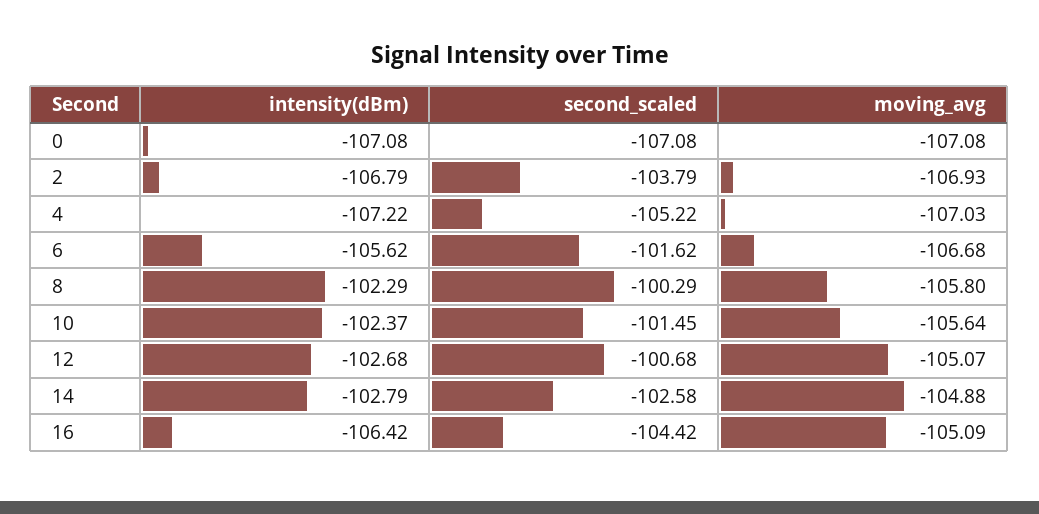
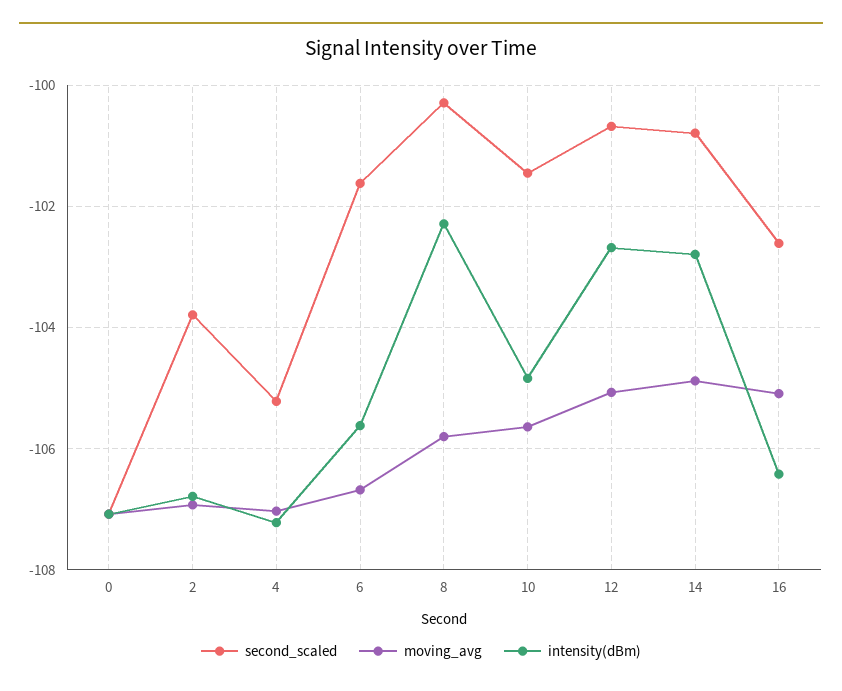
  {
    "intensity(dBm)": {
      "0": -107.08,
      "2": -106.79,
      "4": -107.22,
      "6": -105.62,
      "8": -102.29,
-     "10": -102.37,
+     "10": -104.8,
      "12": -102.68,
      "14": -102.79,
      "16": -106.42
    },
    "second_scaled": {
      "0": -107.08,
      "2": -103.79,
      "4": -105.22,
      "6": -101.62,
      "8": -100.29,
      "10": -101.45,
      "12": -100.68,
-     "14": -102.58,
+     "14": -100.8,
-     "16": -104.42
+     "16": -102.6
    },
    "moving_avg": {
      "0": -107.08,
      "2": -106.93,
      "4": -107.03,
      "6": -106.68,
      "8": -105.8,
      "10": -105.64,
      "12": -105.07,
      "14": -104.88,
      "16": -105.09
    }
  }

